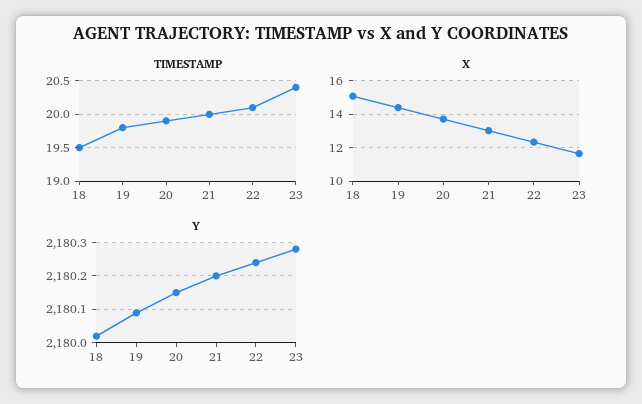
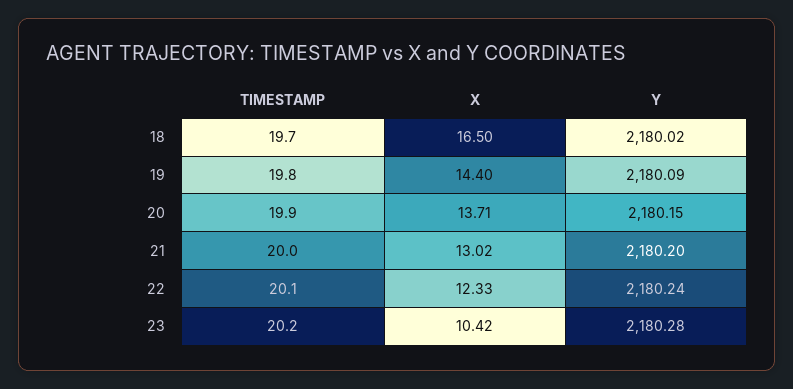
  {
    "TIMESTAMP": {
-     "18": 19.5,
+     "18": 19.7,
      "19": 19.8,
      "20": 19.9,
      "21": 20,
      "22": 20.1,
-     "23": 20.4
+     "23": 20.2
    },
    "X": {
-     "18": 15,
+     "18": 16.5,
      "19": 14.4,
      "20": 13.71,
      "21": 13.02,
      "22": 12.33,
-     "23": 11.5
+     "23": 10.42
    },
    "Y": {
      "18": 2180.02,
      "19": 2180.09,
      "20": 2180.15,
      "21": 2180.2,
      "22": 2180.24,
      "23": 2180.28
    }
  }

